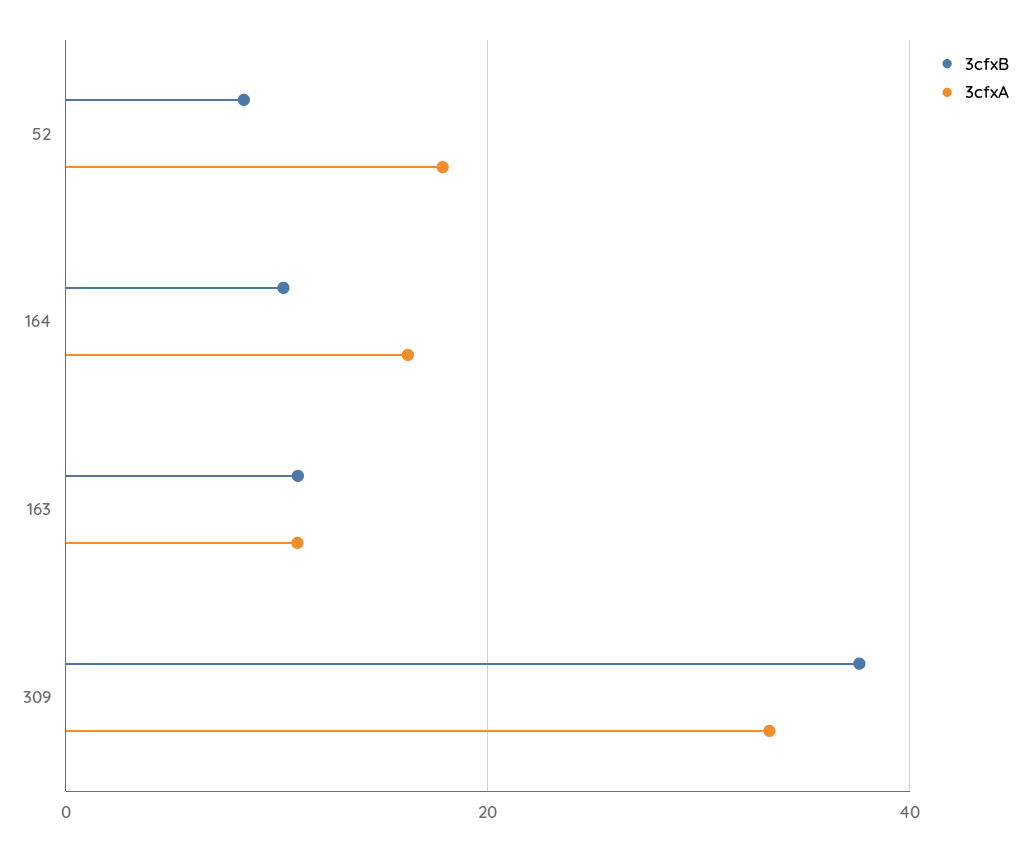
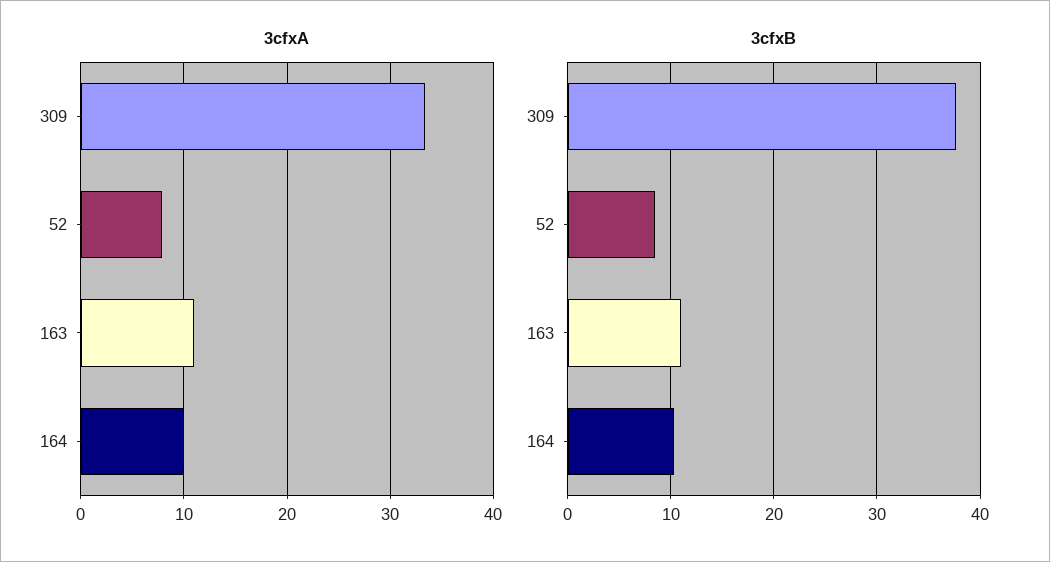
  {
    "3cfxB": {
      "52": 8,
      "164": 10,
      "163": 11,
      "309": 38
    },
    "3cfxA": {
-     "52": 18,
+     "52": 8,
-     "164": 16,
+     "164": 10,
      "163": 11,
      "309": 33
    }
  }

